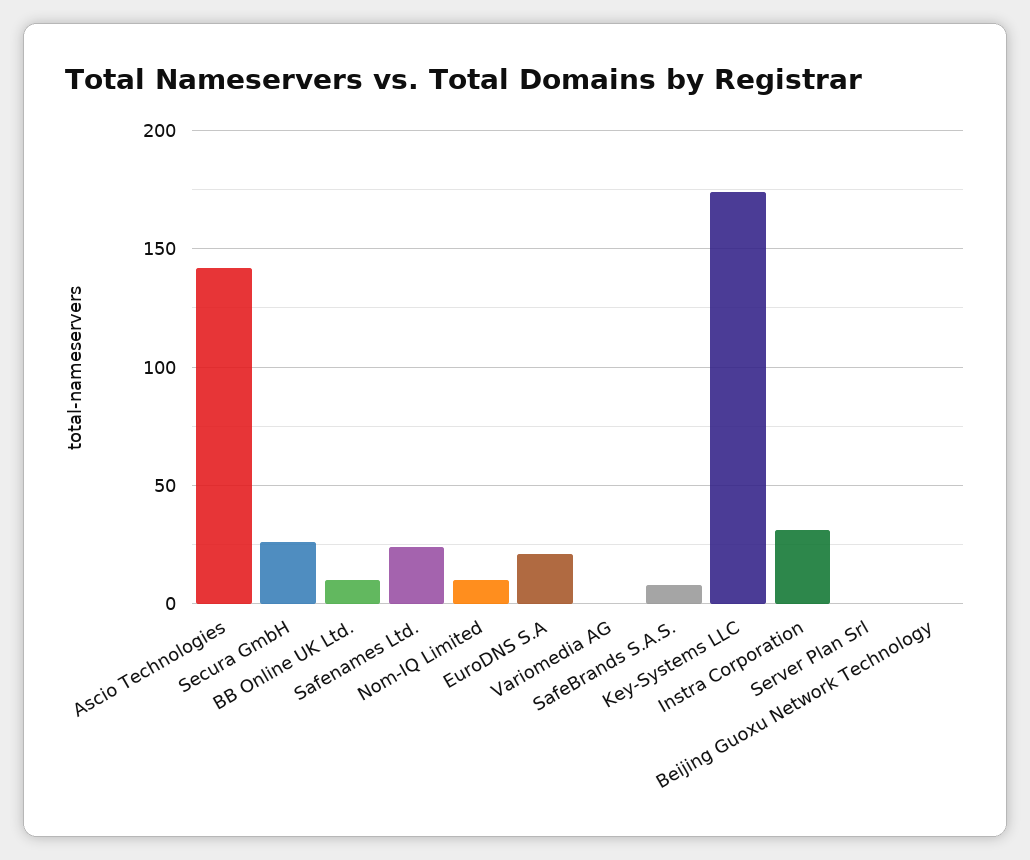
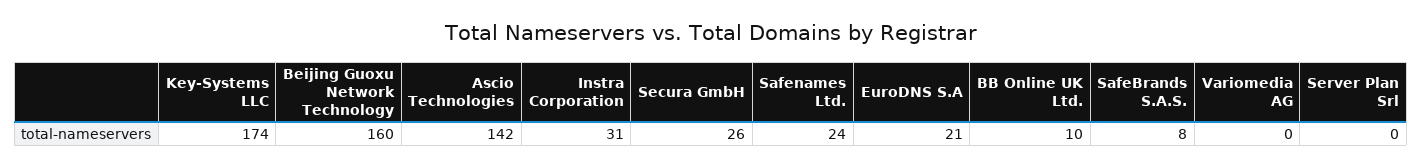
  {
    "Ascio Technologies": 142,
    "Secura GmbH": 26,
    "BB Online UK Ltd.": 10,
    "Safenames Ltd.": 24,
-   "Nom-IQ Limited": 10,
    "EuroDNS S.A": 21,
    "Variomedia AG": 0,
    "SafeBrands S.A.S.": 8,
    "Key-Systems LLC": 174,
    "Instra Corporation": 31,
    "Server Plan Srl": 0,
-   "Beijing Guoxu Network Technology": 0
+   "Beijing Guoxu Network Technology": 160
  }

